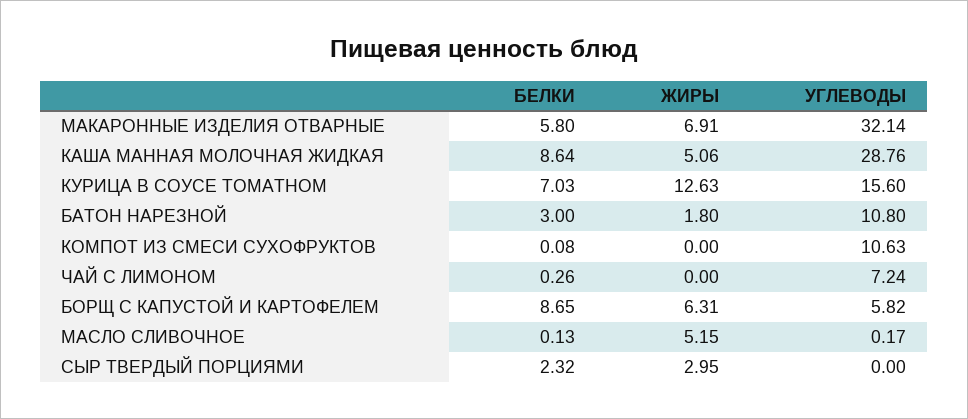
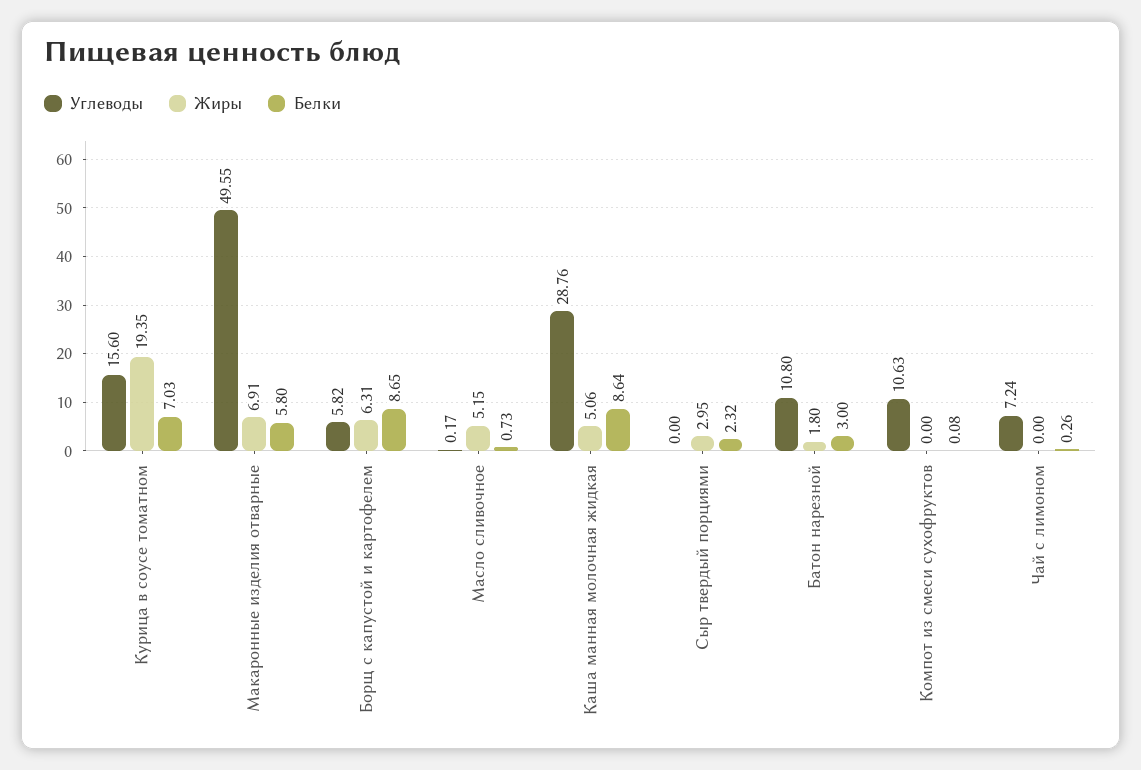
  {
    "БЕЛКИ": {
      "МАКАРОННЫЕ ИЗДЕЛИЯ ОТВАРНЫЕ": 5.8,
      "КАША МАННАЯ МОЛОЧНАЯ ЖИДКАЯ": 8.64,
      "КУРИЦА В СОУСЕ ТОМАТНОМ": 7.03,
      "БАТОН НАРЕЗНОЙ": 3,
      "КОМПОТ ИЗ СМЕСИ СУХОФРУКТОВ": 0.08,
      "ЧАЙ С ЛИМОНОМ": 0.26,
      "БОРЩ С КАПУСТОЙ И КАРТОФЕЛЕМ": 8.65,
-     "МАСЛО СЛИВОЧНОЕ": 0.13,
+     "МАСЛО СЛИВОЧНОЕ": 0.73,
      "СЫР ТВЕРДЫЙ ПОРЦИЯМИ": 2.32
    },
    "ЖИРЫ": {
      "МАКАРОННЫЕ ИЗДЕЛИЯ ОТВАРНЫЕ": 6.91,
      "КАША МАННАЯ МОЛОЧНАЯ ЖИДКАЯ": 5.06,
-     "КУРИЦА В СОУСЕ ТОМАТНОМ": 12.63,
+     "КУРИЦА В СОУСЕ ТОМАТНОМ": 19.35,
      "БАТОН НАРЕЗНОЙ": 1.8,
      "КОМПОТ ИЗ СМЕСИ СУХОФРУКТОВ": 0,
      "ЧАЙ С ЛИМОНОМ": 0,
      "БОРЩ С КАПУСТОЙ И КАРТОФЕЛЕМ": 6.31,
      "МАСЛО СЛИВОЧНОЕ": 5.15,
      "СЫР ТВЕРДЫЙ ПОРЦИЯМИ": 2.95
    },
    "УГЛЕВОДЫ": {
-     "МАКАРОННЫЕ ИЗДЕЛИЯ ОТВАРНЫЕ": 32.14,
+     "МАКАРОННЫЕ ИЗДЕЛИЯ ОТВАРНЫЕ": 49.55,
      "КАША МАННАЯ МОЛОЧНАЯ ЖИДКАЯ": 28.76,
      "КУРИЦА В СОУСЕ ТОМАТНОМ": 15.6,
      "БАТОН НАРЕЗНОЙ": 10.8,
      "КОМПОТ ИЗ СМЕСИ СУХОФРУКТОВ": 10.63,
      "ЧАЙ С ЛИМОНОМ": 7.24,
      "БОРЩ С КАПУСТОЙ И КАРТОФЕЛЕМ": 5.82,
      "МАСЛО СЛИВОЧНОЕ": 0.17,
      "СЫР ТВЕРДЫЙ ПОРЦИЯМИ": 0
    }
  }

